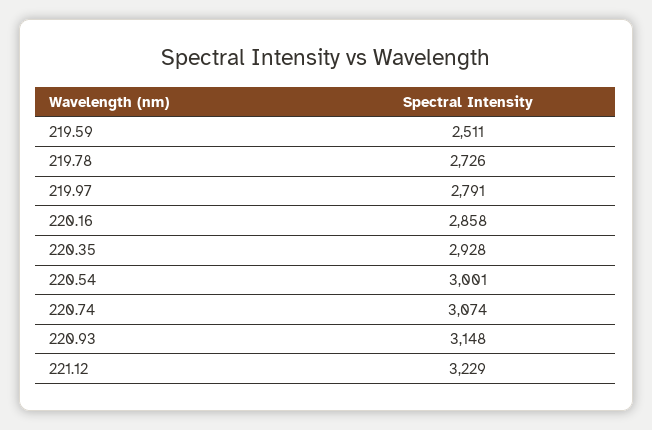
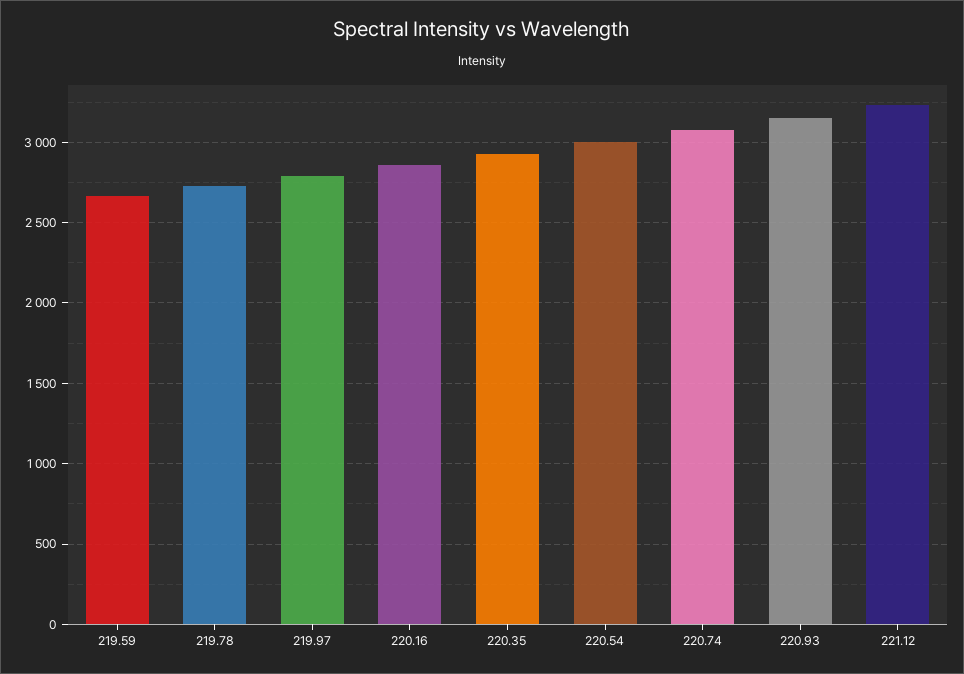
  {
-   "219.59": 2511,
+   "219.59": 2650,
    "219.78": 2726,
    "219.97": 2791,
    "220.16": 2858,
    "220.35": 2928,
    "220.54": 3001,
    "220.74": 3074,
    "220.93": 3148,
    "221.12": 3229
  }

